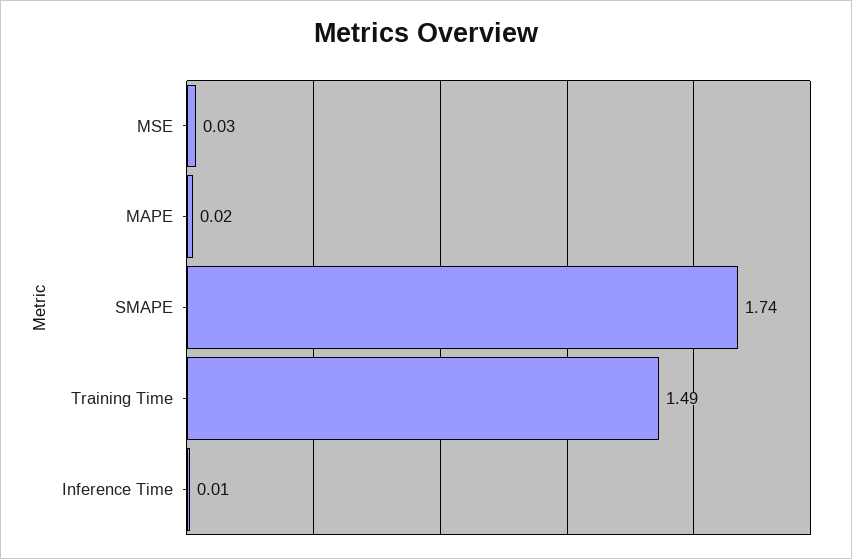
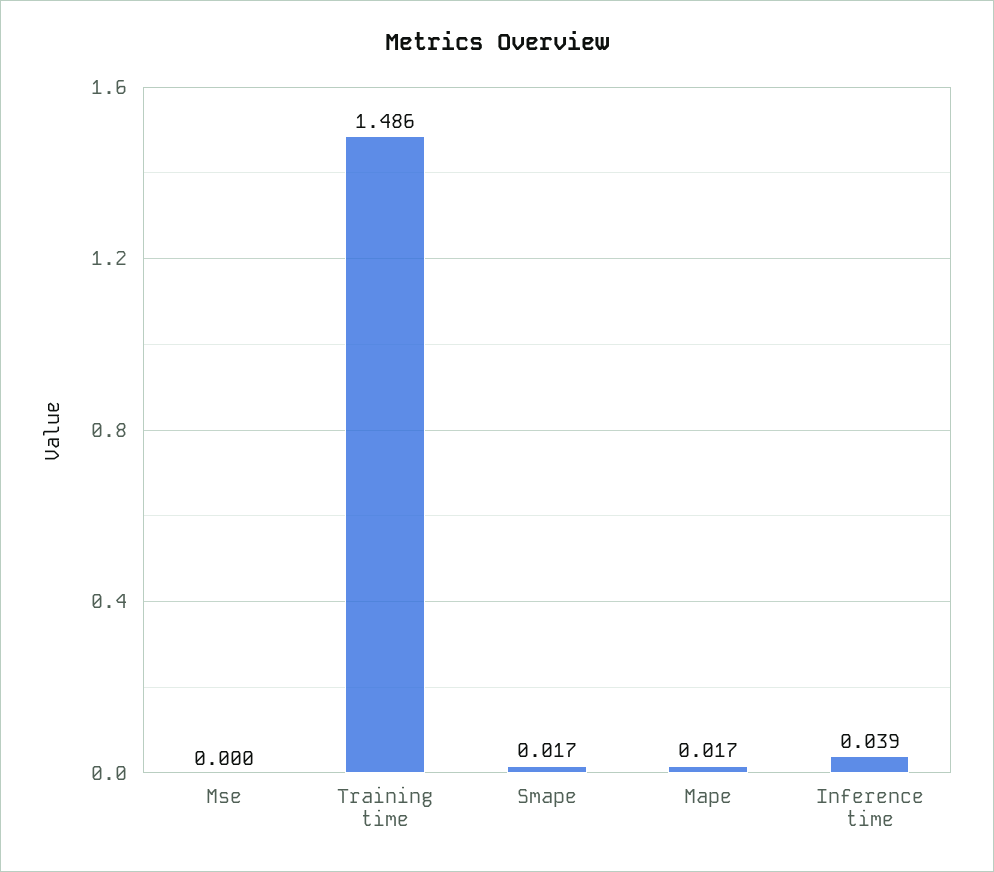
  {
-   "MSE": 0.03,
+   "MSE": 0,
    "MAPE": 0.017,
-   "SMAPE": 1.74,
+   "SMAPE": 0.017,
    "Training Time": 1.486,
-   "Inference Time": 0.01
+   "Inference Time": 0.039
  }

